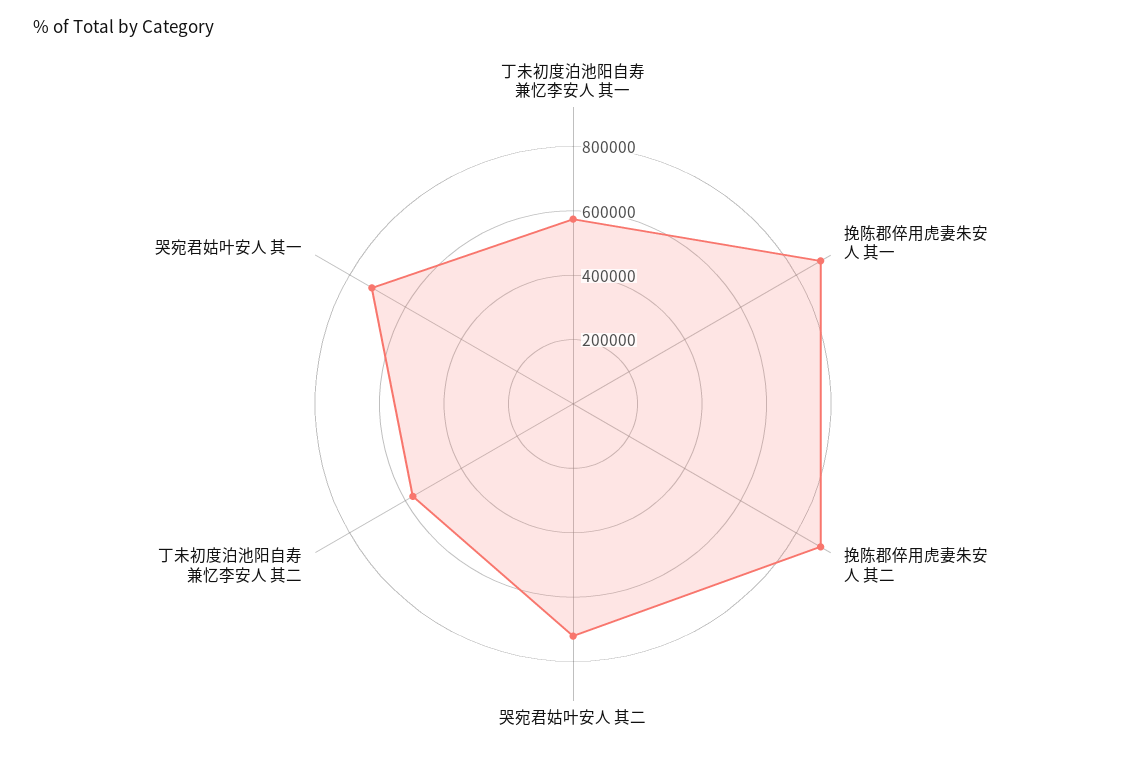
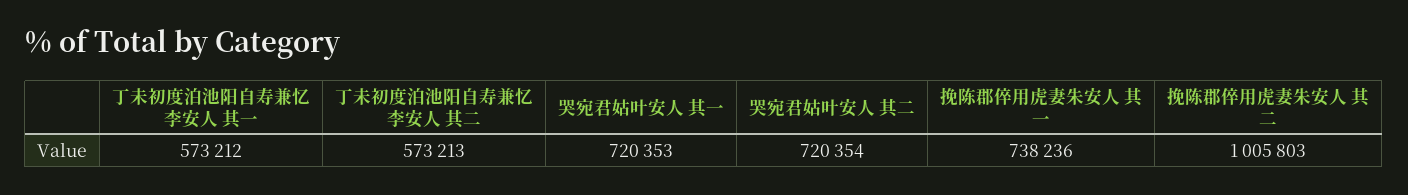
  {
    "丁未初度泊池阳自寿兼忆李安人 其一": 573212,
-   "挽陈郡倅用虎妻朱安人 其一": 900000,
+   "挽陈郡倅用虎妻朱安人 其一": 738236,
-   "挽陈郡倅用虎妻朱安人 其二": 900000,
+   "挽陈郡倅用虎妻朱安人 其二": 1005803,
    "哭宛君姑叶安人 其二": 720354,
    "丁未初度泊池阳自寿兼忆李安人 其二": 573213,
    "哭宛君姑叶安人 其一": 720353
  }

